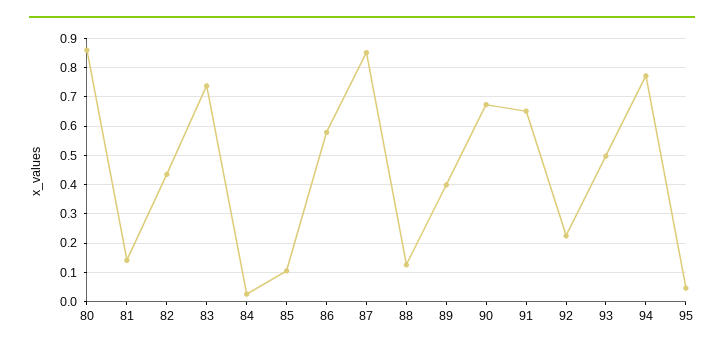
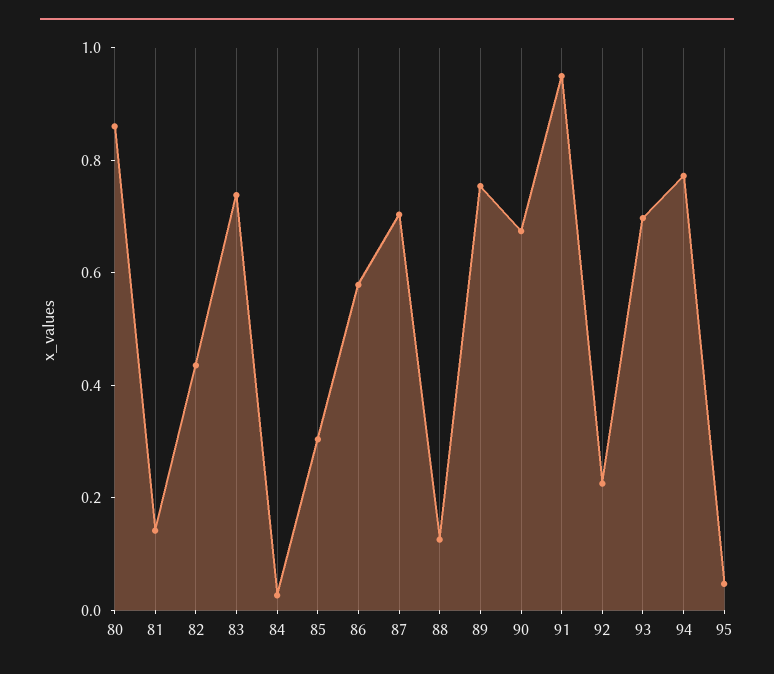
  {
    "80": 0.85,
    "81": 0.15,
    "82": 0.425,
    "83": 0.75,
    "84": 0.025,
-   "85": 0.1,
+   "85": 0.3,
    "86": 0.575,
-   "87": 0.85,
+   "87": 0.7,
    "88": 0.125,
-   "89": 0.4,
+   "89": 0.75,
    "90": 0.675,
-   "91": 0.65,
+   "91": 0.95,
    "92": 0.225,
-   "93": 0.5,
+   "93": 0.7,
    "94": 0.775,
    "95": 0.05
  }

